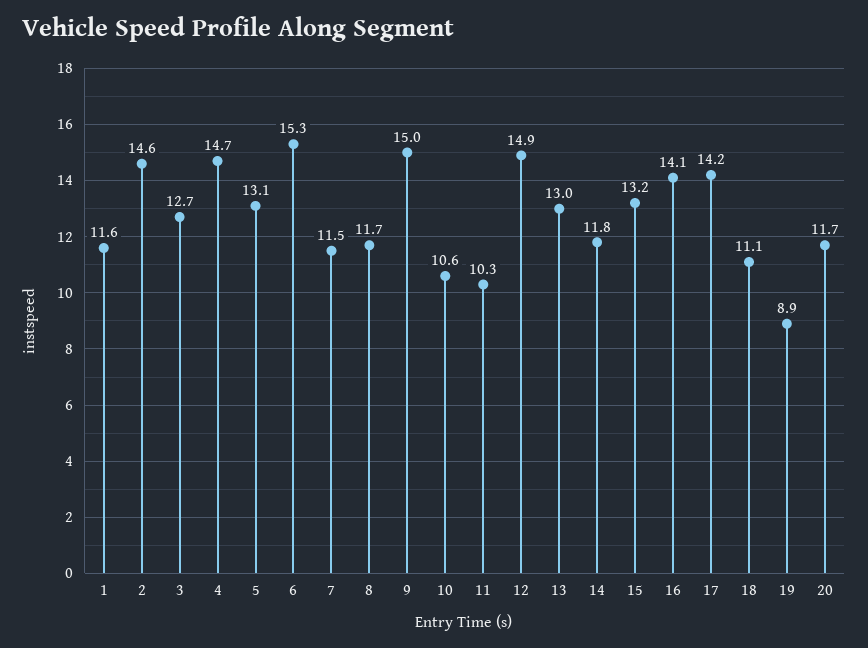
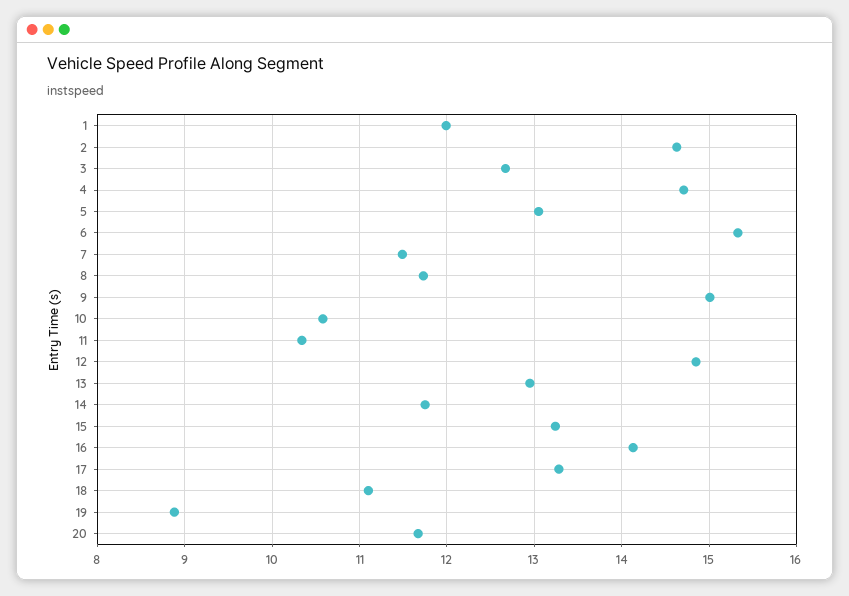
  {
-   "1": 11.6,
+   "1": 12,
    "2": 14.6,
    "3": 12.7,
    "4": 14.7,
    "5": 13.1,
    "6": 15.3,
    "7": 11.5,
    "8": 11.7,
    "9": 15,
    "10": 10.6,
    "11": 10.3,
    "12": 14.9,
    "13": 13,
    "14": 11.8,
    "15": 13.2,
    "16": 14.1,
-   "17": 14.2,
+   "17": 13.3,
    "18": 11.1,
    "19": 8.9,
    "20": 11.7
  }

